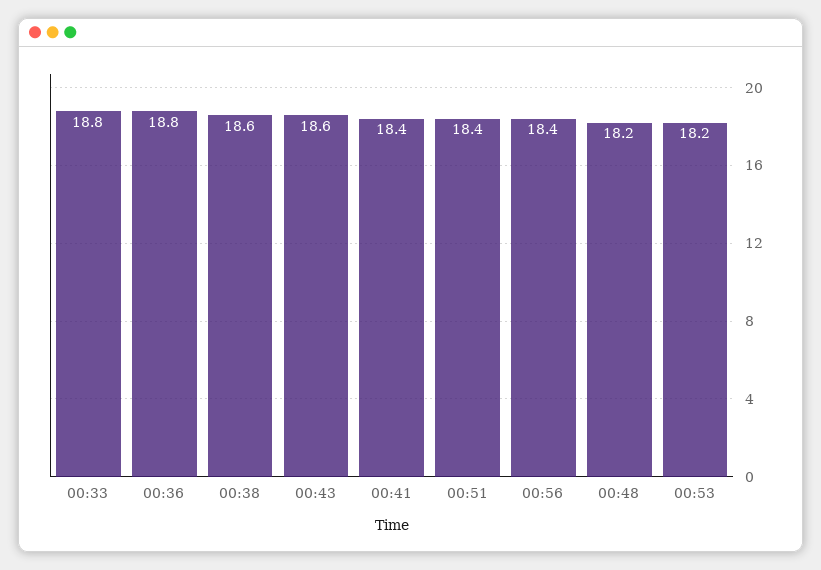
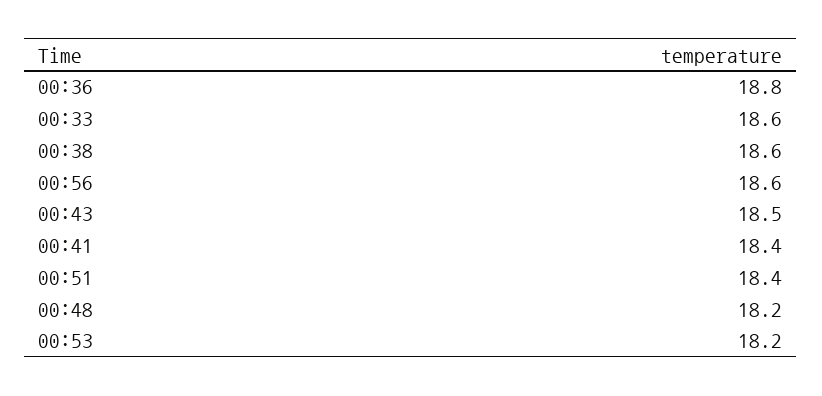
  {
-   "00:33": 18.8,
+   "00:33": 18.6,
    "00:36": 18.8,
    "00:38": 18.6,
-   "00:43": 18.6,
+   "00:43": 18.5,
    "00:41": 18.4,
    "00:51": 18.4,
-   "00:56": 18.4,
+   "00:56": 18.6,
    "00:48": 18.2,
    "00:53": 18.2
  }

